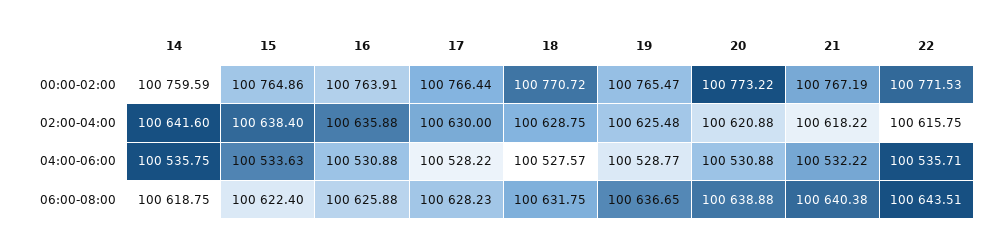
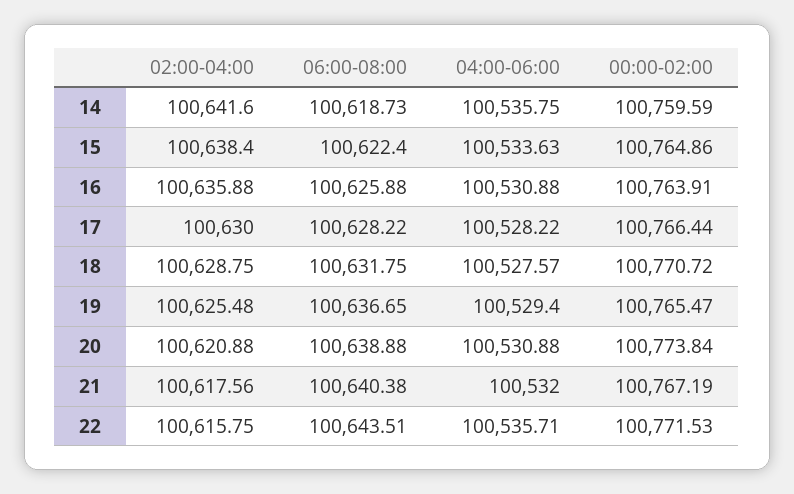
  {
    "14": {
      "00:00-02:00": 100759.59,
      "02:00-04:00": 100641.6,
      "04:00-06:00": 100535.75,
-     "06:00-08:00": 100618.75
+     "06:00-08:00": 100618.73
    },
    "15": {
      "00:00-02:00": 100764.86,
      "02:00-04:00": 100638.4,
      "04:00-06:00": 100533.63,
      "06:00-08:00": 100622.4
    },
    "16": {
      "00:00-02:00": 100763.91,
      "02:00-04:00": 100635.88,
      "04:00-06:00": 100530.88,
      "06:00-08:00": 100625.88
    },
    "17": {
      "00:00-02:00": 100766.44,
      "02:00-04:00": 100630,
      "04:00-06:00": 100528.22,
-     "06:00-08:00": 100628.23
+     "06:00-08:00": 100628.22
    },
    "18": {
      "00:00-02:00": 100770.72,
      "02:00-04:00": 100628.75,
      "04:00-06:00": 100527.57,
      "06:00-08:00": 100631.75
    },
    "19": {
      "00:00-02:00": 100765.47,
      "02:00-04:00": 100625.48,
-     "04:00-06:00": 100528.77,
+     "04:00-06:00": 100529.4,
      "06:00-08:00": 100636.65
    },
    "20": {
-     "00:00-02:00": 100773.22,
+     "00:00-02:00": 100773.84,
      "02:00-04:00": 100620.88,
      "04:00-06:00": 100530.88,
      "06:00-08:00": 100638.88
    },
    "21": {
      "00:00-02:00": 100767.19,
-     "02:00-04:00": 100618.22,
+     "02:00-04:00": 100617.56,
-     "04:00-06:00": 100532.22,
+     "04:00-06:00": 100532,
      "06:00-08:00": 100640.38
    },
    "22": {
      "00:00-02:00": 100771.53,
      "02:00-04:00": 100615.75,
      "04:00-06:00": 100535.71,
      "06:00-08:00": 100643.51
    }
  }

